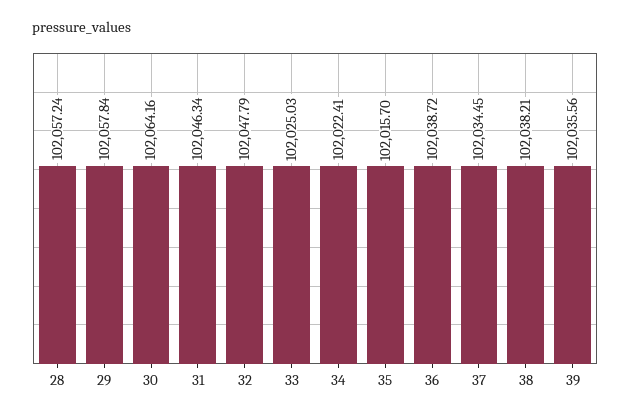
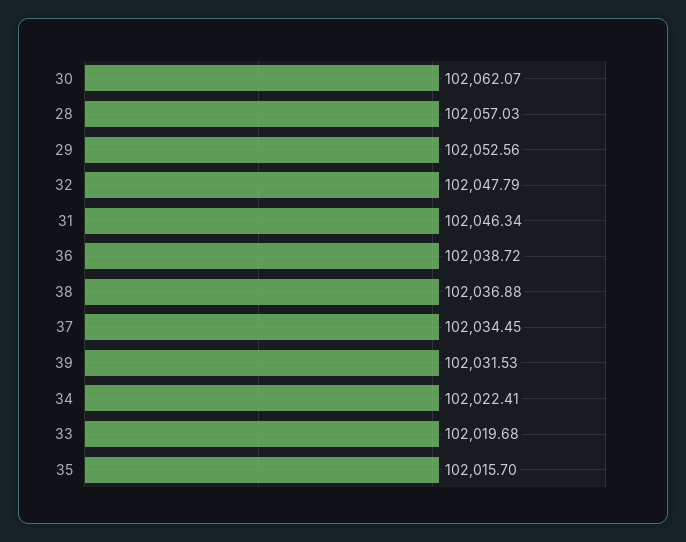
  {
-   "28": 102057.24,
+   "28": 102057.03,
-   "29": 102057.84,
+   "29": 102052.56,
-   "30": 102064.16,
+   "30": 102062.07,
    "31": 102046.34,
    "32": 102047.79,
-   "33": 102025.03,
+   "33": 102019.68,
    "34": 102022.41,
    "35": 102015.7,
    "36": 102038.72,
    "37": 102034.45,
-   "38": 102038.21,
+   "38": 102036.88,
-   "39": 102035.56
+   "39": 102031.53
  }

